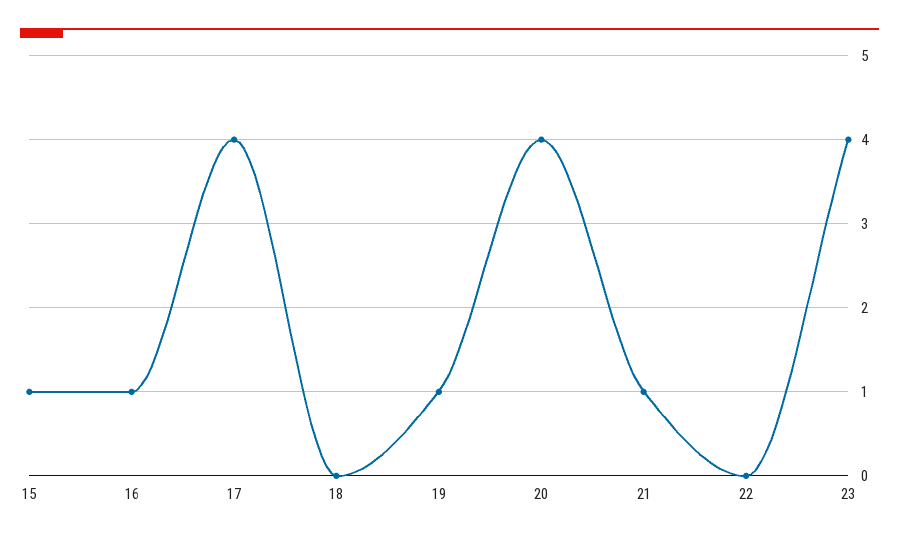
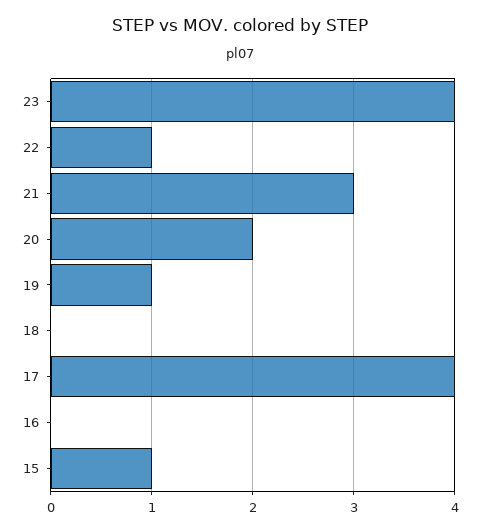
  {
    "15": 1,
-   "16": 1,
+   "16": 0,
    "17": 4,
    "18": 0,
    "19": 1,
-   "20": 4,
+   "20": 2,
-   "21": 1,
+   "21": 3,
-   "22": 0,
+   "22": 1,
    "23": 4
  }

